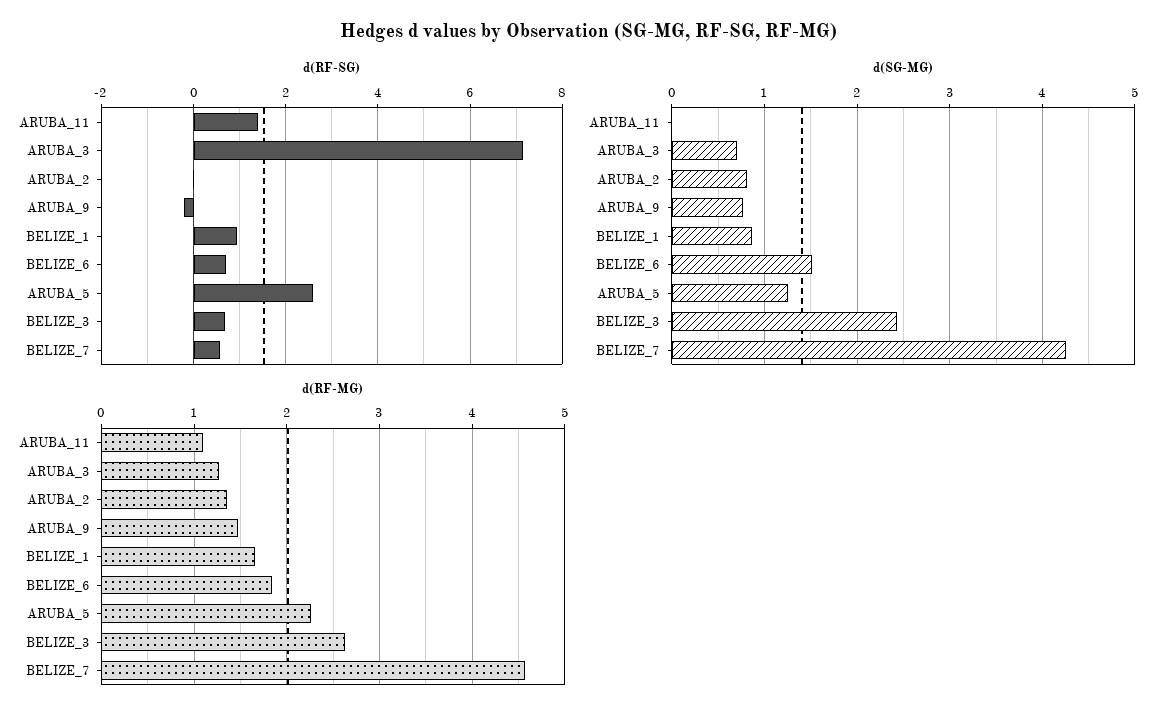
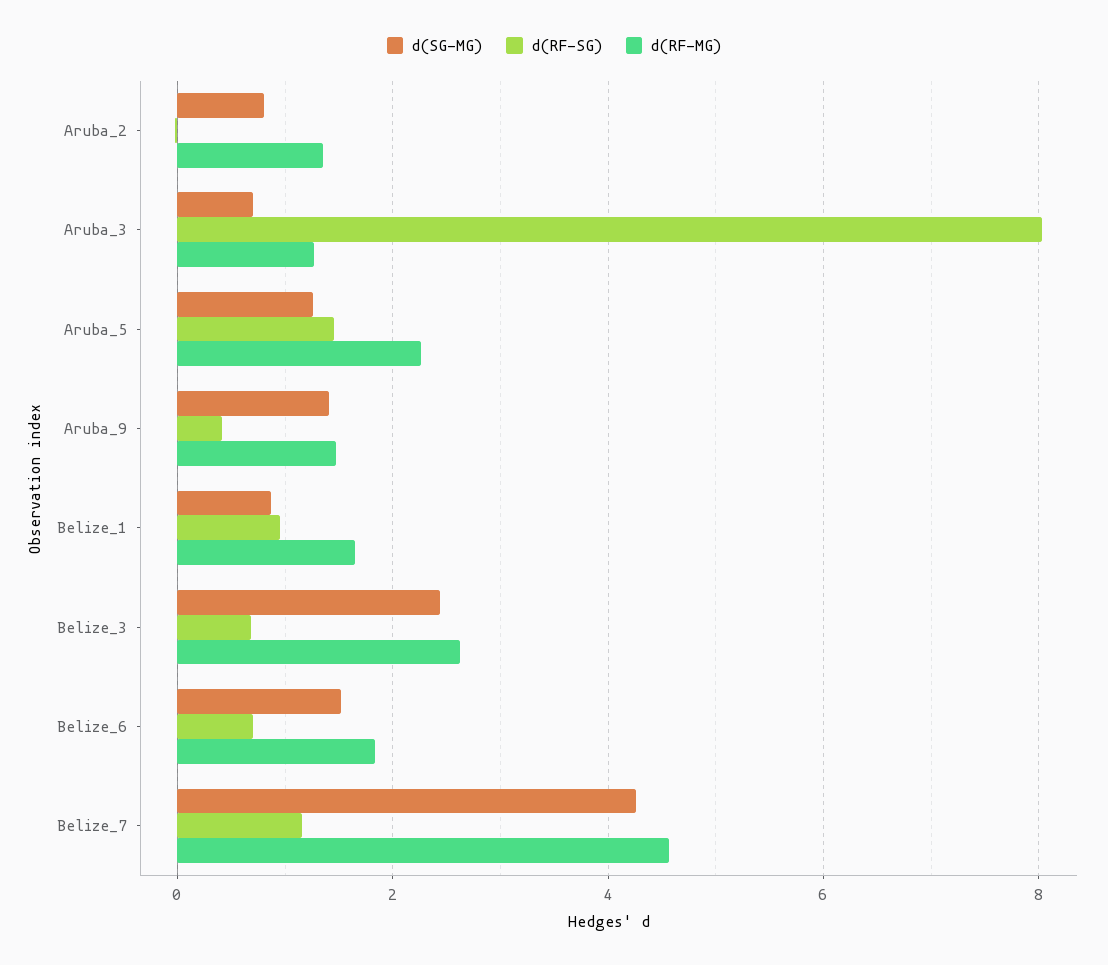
  {
    "d(RF-SG)": {
-     "ARUBA_11": 1.4,
-     "ARUBA_3": 7.2,
+     "ARUBA_3": 8,
      "ARUBA_2": 0,
-     "ARUBA_9": -0.2,
+     "ARUBA_9": 0.4,
      "BELIZE_1": 1,
      "BELIZE_6": 0.8,
-     "ARUBA_5": 2.6,
+     "ARUBA_5": 1.4,
      "BELIZE_3": 0.6,
-     "BELIZE_7": 0.6
+     "BELIZE_7": 1.2
    },
    "d(SG-MG)": {
-     "ARUBA_11": 0,
      "ARUBA_3": 0.7,
      "ARUBA_2": 0.8,
-     "ARUBA_9": 0.8,
+     "ARUBA_9": 1.4,
      "BELIZE_1": 0.9,
      "BELIZE_6": 1.5,
      "ARUBA_5": 1.3,
      "BELIZE_3": 2.4,
      "BELIZE_7": 4.3
    },
    "d(RF-MG)": {
-     "ARUBA_11": 1.1,
      "ARUBA_3": 1.3,
      "ARUBA_2": 1.4,
      "ARUBA_9": 1.5,
      "BELIZE_1": 1.7,
      "BELIZE_6": 1.8,
      "ARUBA_5": 2.3,
      "BELIZE_3": 2.6,
      "BELIZE_7": 4.6
    }
  }

